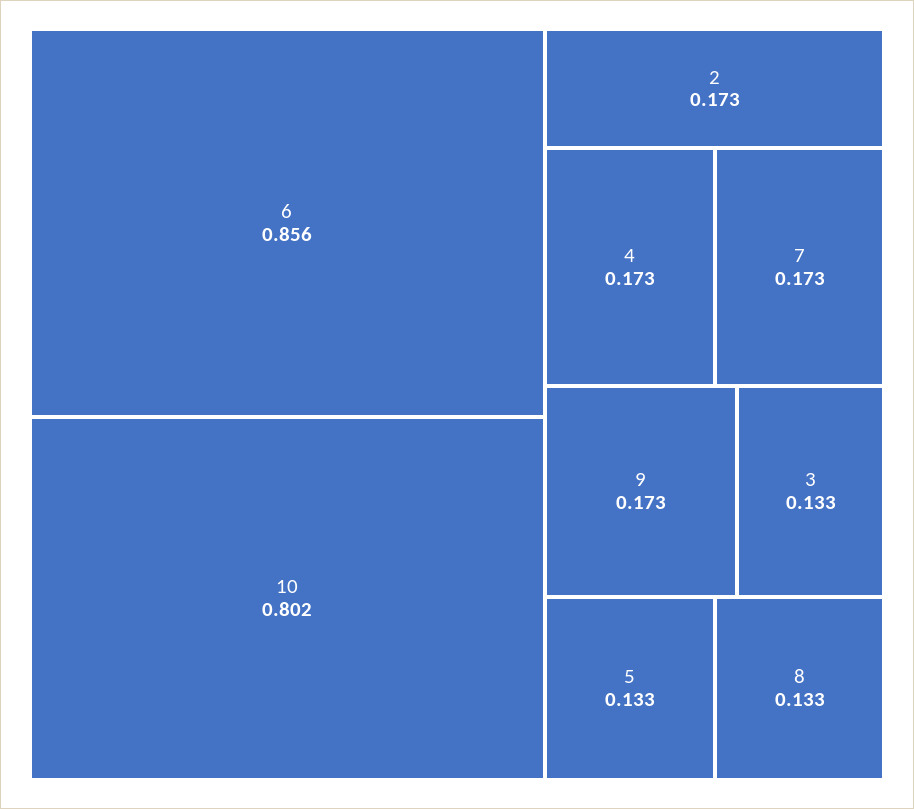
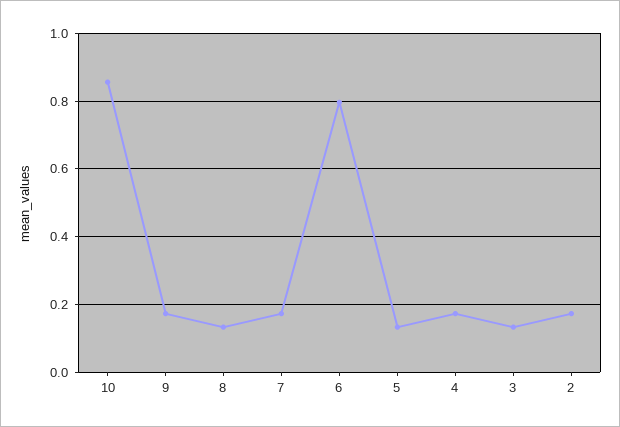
  {
-   "6": 0.856,
+   "6": 0.8,
-   "10": 0.802,
+   "10": 0.86,
    "2": 0.173,
    "4": 0.173,
    "7": 0.173,
    "9": 0.173,
    "3": 0.133,
    "5": 0.133,
    "8": 0.133
  }

